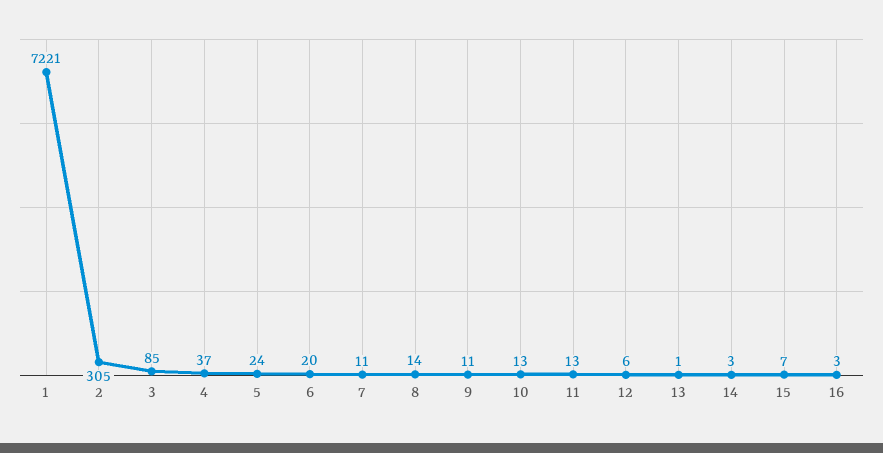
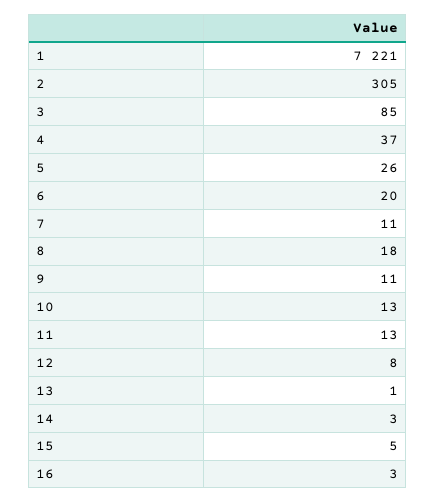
  {
    "1": 7221,
    "2": 305,
    "3": 85,
    "4": 37,
-   "5": 24,
+   "5": 26,
    "6": 20,
    "7": 11,
-   "8": 14,
+   "8": 18,
    "9": 11,
    "10": 13,
    "11": 13,
-   "12": 6,
+   "12": 8,
    "13": 1,
    "14": 3,
-   "15": 7,
+   "15": 5,
    "16": 3
  }

